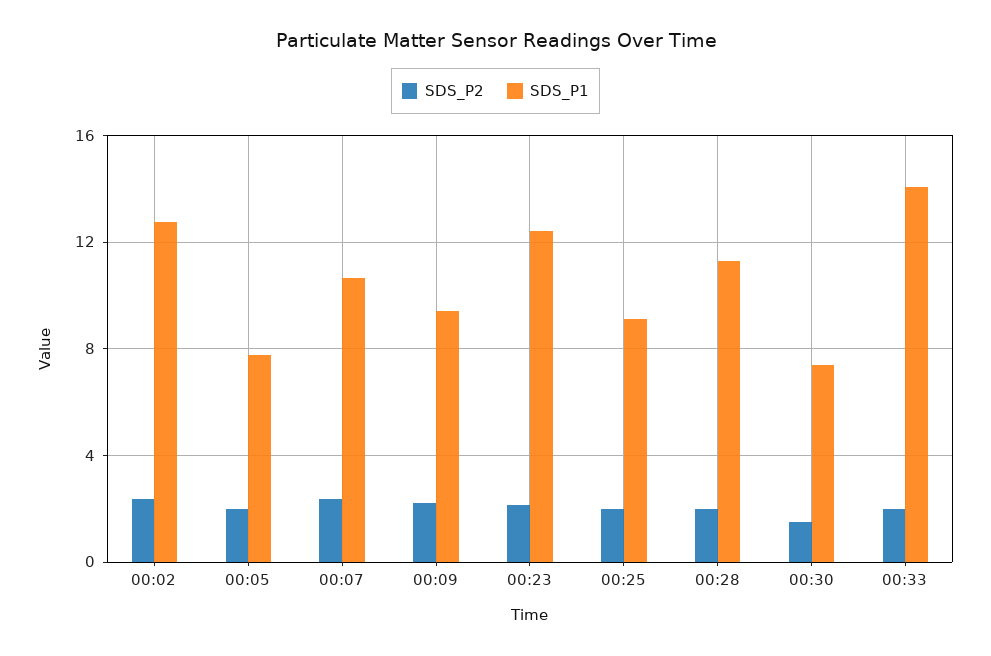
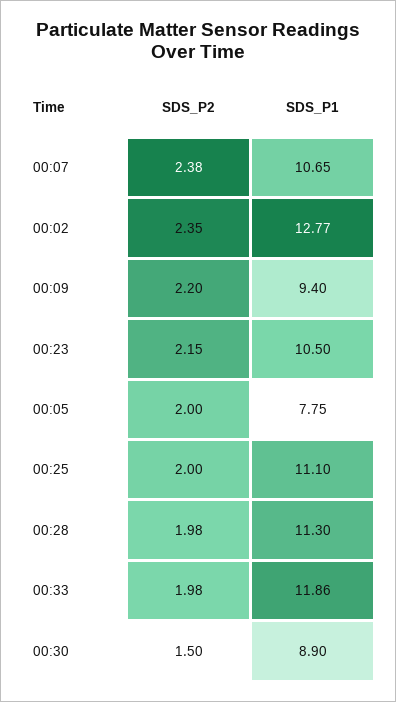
  {
    "SDS_P2": {
      "00:02": 2.35,
      "00:05": 2,
      "00:07": 2.38,
      "00:09": 2.2,
      "00:23": 2.15,
      "00:25": 2,
      "00:28": 1.98,
      "00:30": 1.5,
      "00:33": 1.98
    },
    "SDS_P1": {
      "00:02": 12.77,
      "00:05": 7.75,
      "00:07": 10.65,
      "00:09": 9.4,
-     "00:23": 12.5,
+     "00:23": 10.5,
-     "00:25": 9,
+     "00:25": 11.1,
      "00:28": 11.3,
-     "00:30": 7.5,
+     "00:30": 8.9,
-     "00:33": 14
+     "00:33": 11.86
    }
  }

